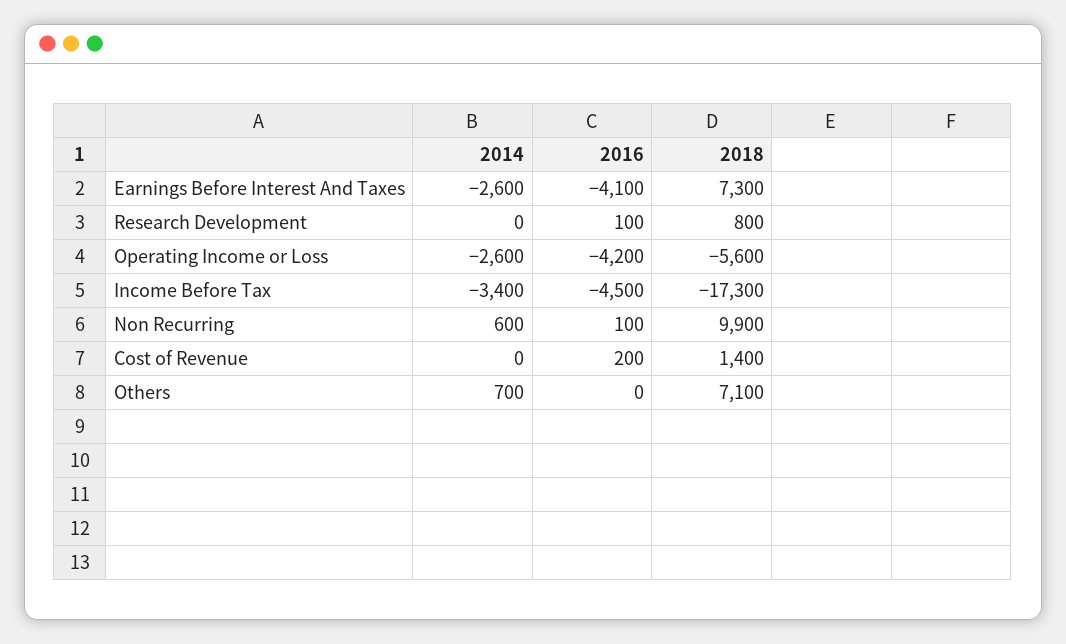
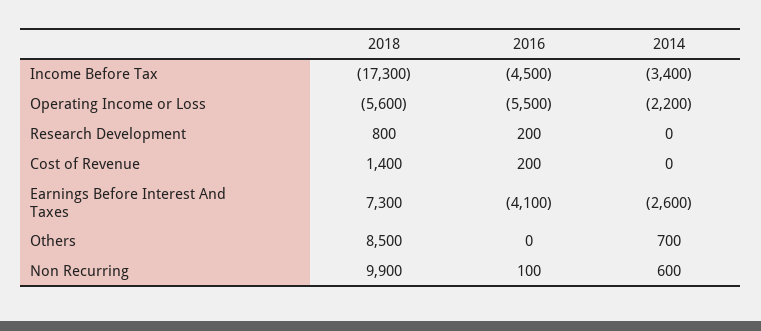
  {
    "2014": {
      "Earnings Before Interest And Taxes": -2600,
      "Research Development": 0,
-     "Operating Income or Loss": -2600,
+     "Operating Income or Loss": -2200,
      "Income Before Tax": -3400,
      "Non Recurring": 600,
      "Cost of Revenue": 0,
      "Others": 700
    },
    "2016": {
      "Earnings Before Interest And Taxes": -4100,
-     "Research Development": 100,
+     "Research Development": 200,
-     "Operating Income or Loss": -4200,
+     "Operating Income or Loss": -5500,
      "Income Before Tax": -4500,
      "Non Recurring": 100,
      "Cost of Revenue": 200,
      "Others": 0
    },
    "2018": {
      "Earnings Before Interest And Taxes": 7300,
      "Research Development": 800,
      "Operating Income or Loss": -5600,
      "Income Before Tax": -17300,
      "Non Recurring": 9900,
      "Cost of Revenue": 1400,
-     "Others": 7100
+     "Others": 8500
    }
  }

